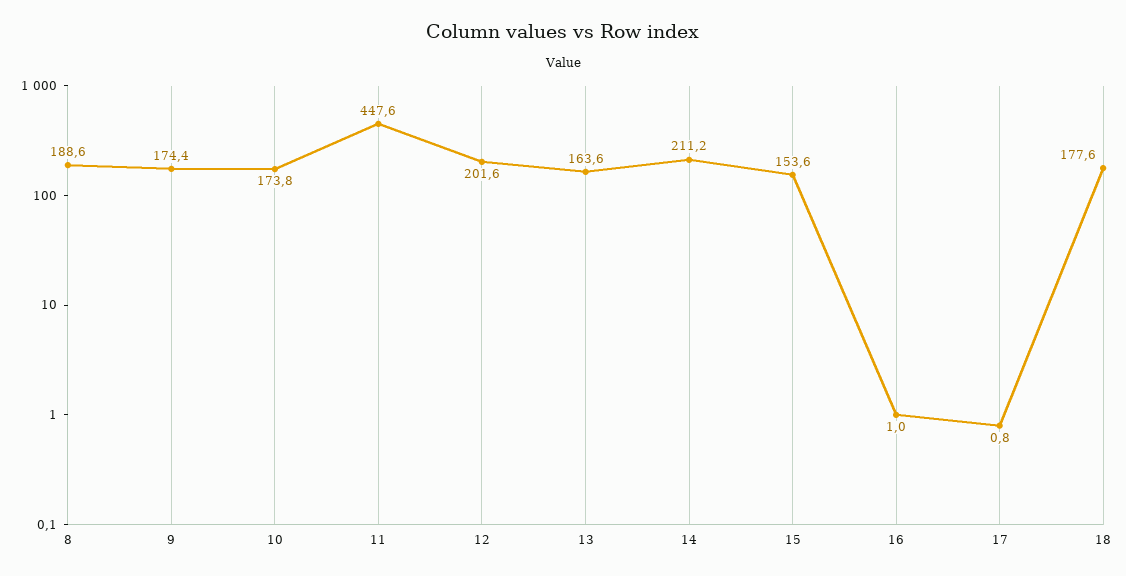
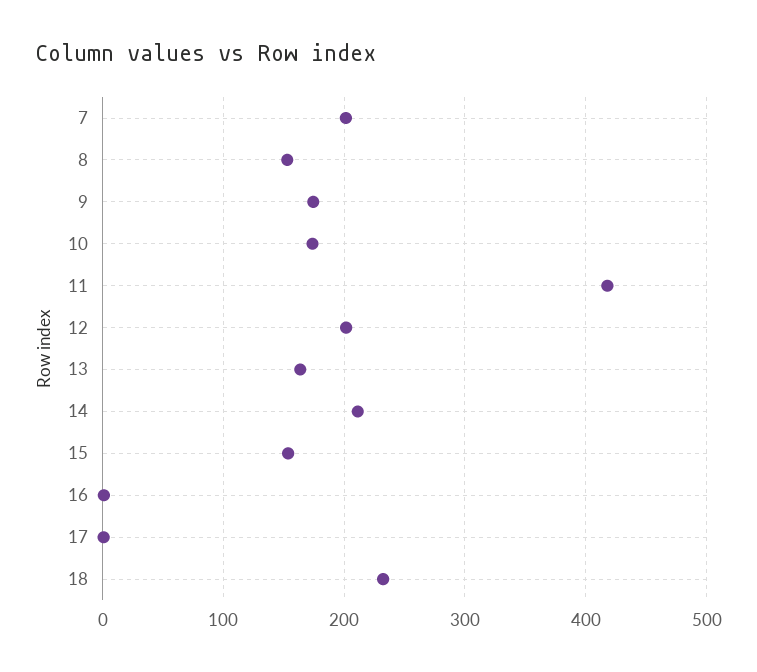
  {
-   "8": 188.6,
+   "8": 150,
    "9": 174.4,
    "10": 173.8,
-   "11": 447.6,
+   "11": 420,
    "12": 201.6,
    "13": 163.6,
    "14": 211.2,
    "15": 153.6,
    "16": 1,
    "17": 0.8,
-   "18": 177.6
+   "18": 230,
+   "7": 200
  }

